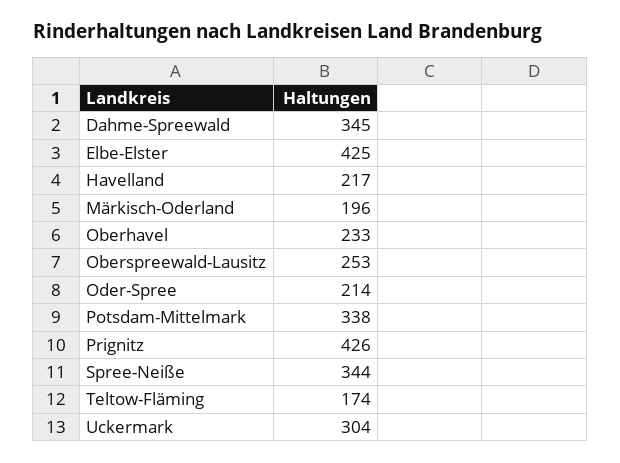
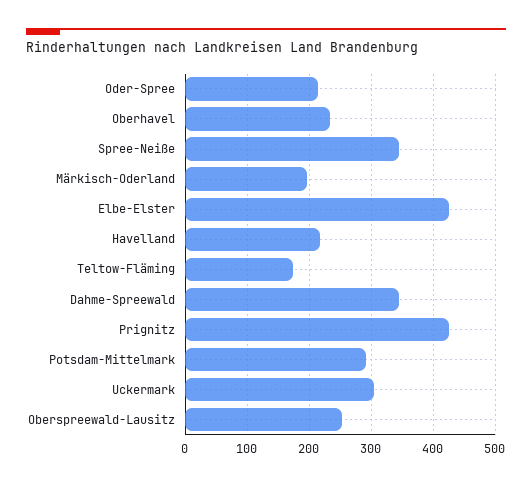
  {
    "Dahme-Spreewald": 345,
    "Elbe-Elster": 425,
    "Havelland": 217,
    "Märkisch-Oderland": 196,
    "Oberhavel": 233,
    "Oberspreewald-Lausitz": 253,
    "Oder-Spree": 214,
-   "Potsdam-Mittelmark": 338,
+   "Potsdam-Mittelmark": 290,
    "Prignitz": 426,
    "Spree-Neiße": 344,
    "Teltow-Fläming": 174,
    "Uckermark": 304
  }

